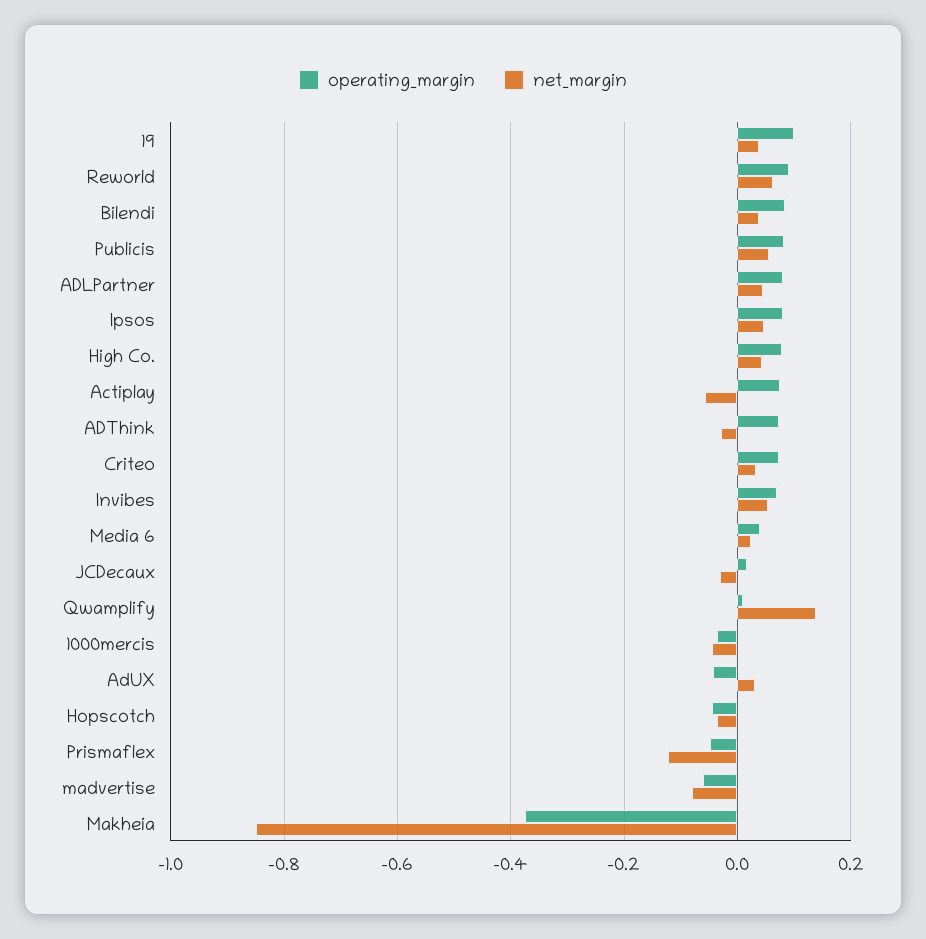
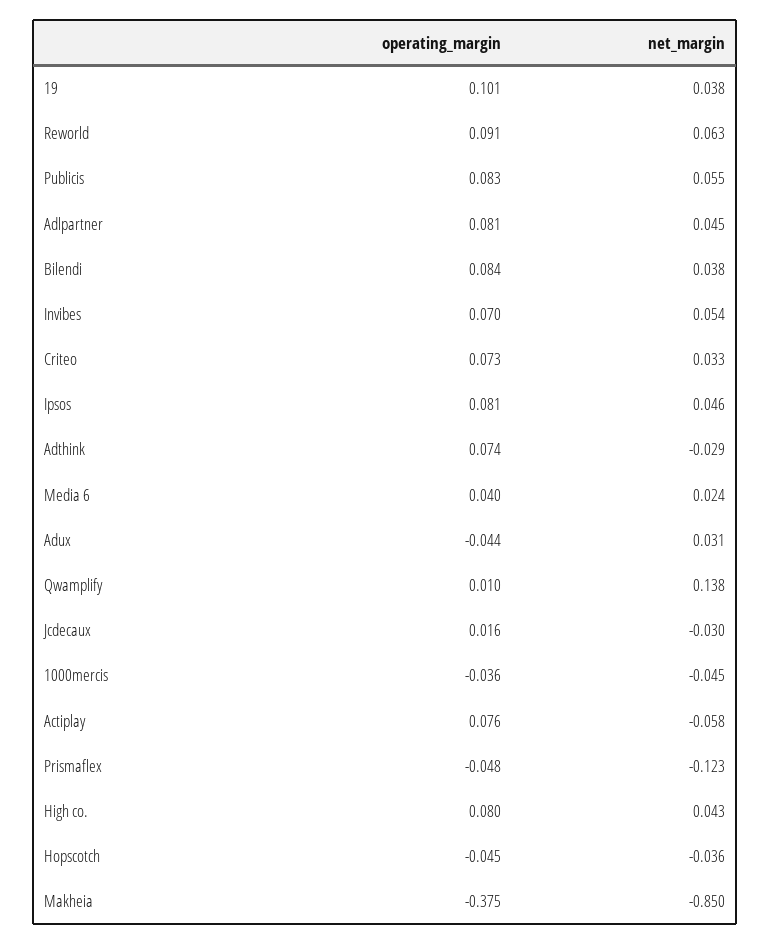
  {
    "operating_margin": {
      "19": 0.101,
      "Reworld": 0.091,
      "Bilendi": 0.084,
      "Publicis": 0.083,
      "ADLPartner": 0.081,
      "Ipsos": 0.081,
      "High Co.": 0.08,
      "Actiplay": 0.076,
      "ADThink": 0.074,
      "Criteo": 0.073,
      "Invibes": 0.07,
      "Media 6": 0.04,
      "JCDecaux": 0.016,
      "Qwamplify": 0.01,
      "1000mercis": -0.036,
      "AdUX": -0.044,
      "Hopscotch": -0.045,
      "Prismaflex": -0.048,
-     "madvertise": -0.06,
      "Makheia": -0.375
    },
    "net_margin": {
      "19": 0.038,
      "Reworld": 0.063,
      "Bilendi": 0.038,
      "Publicis": 0.055,
      "ADLPartner": 0.045,
      "Ipsos": 0.046,
      "High Co.": 0.043,
      "Actiplay": -0.058,
      "ADThink": -0.029,
      "Criteo": 0.033,
      "Invibes": 0.054,
      "Media 6": 0.024,
      "JCDecaux": -0.03,
      "Qwamplify": 0.138,
      "1000mercis": -0.045,
      "AdUX": 0.031,
      "Hopscotch": -0.036,
      "Prismaflex": -0.123,
-     "madvertise": -0.08,
      "Makheia": -0.85
    }
  }

